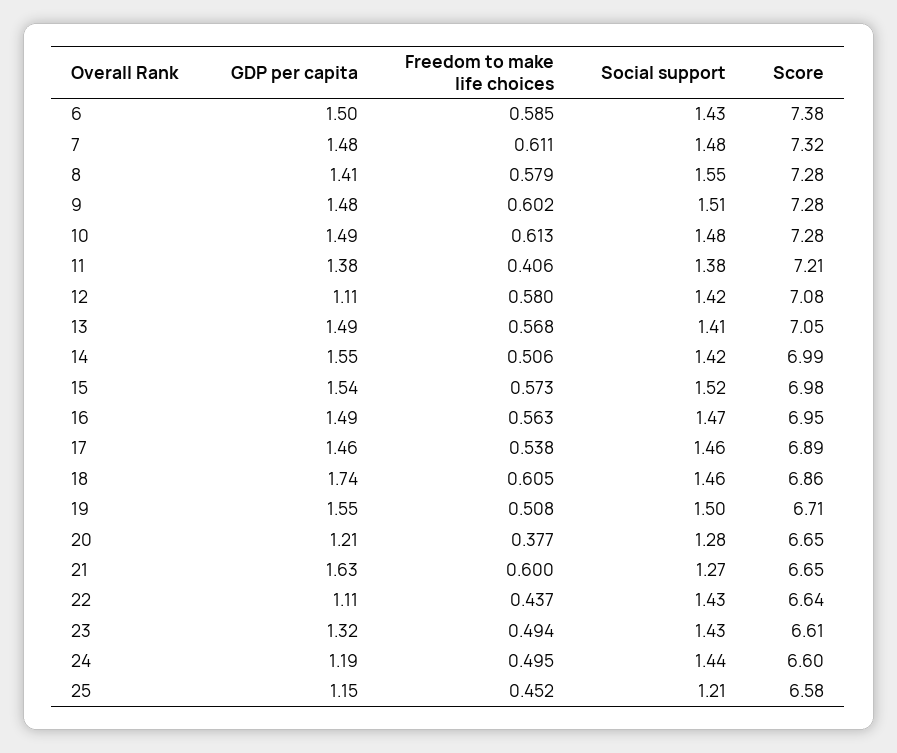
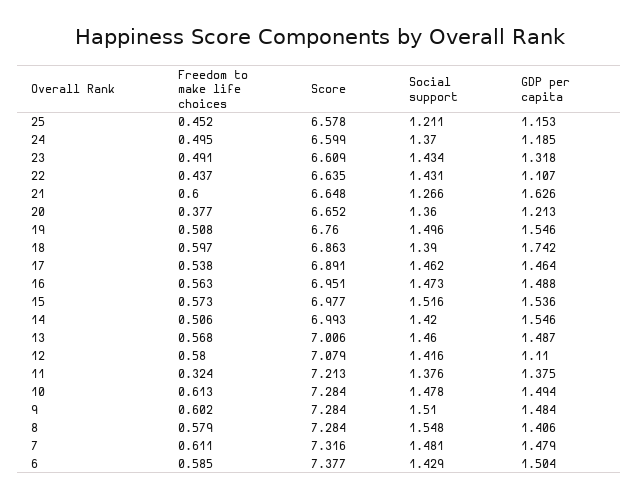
  {
    "GDP per capita": {
      "6": 1.504,
      "7": 1.479,
      "8": 1.406,
      "9": 1.484,
      "10": 1.494,
      "11": 1.375,
      "12": 1.11,
      "13": 1.487,
      "14": 1.546,
      "15": 1.536,
      "16": 1.488,
      "17": 1.464,
      "18": 1.742,
      "19": 1.546,
      "20": 1.213,
      "21": 1.626,
      "22": 1.107,
      "23": 1.318,
      "24": 1.185,
      "25": 1.153
    },
    "Freedom to make life choices": {
      "6": 0.585,
      "7": 0.611,
      "8": 0.579,
      "9": 0.602,
      "10": 0.613,
-     "11": 0.406,
+     "11": 0.324,
      "12": 0.58,
      "13": 0.568,
      "14": 0.506,
      "15": 0.573,
      "16": 0.563,
      "17": 0.538,
-     "18": 0.605,
+     "18": 0.597,
      "19": 0.508,
      "20": 0.377,
      "21": 0.6,
      "22": 0.437,
-     "23": 0.494,
+     "23": 0.491,
      "24": 0.495,
      "25": 0.452
    },
    "Social support": {
      "6": 1.429,
      "7": 1.481,
      "8": 1.548,
      "9": 1.51,
      "10": 1.478,
      "11": 1.376,
      "12": 1.416,
-     "13": 1.41,
+     "13": 1.46,
      "14": 1.42,
      "15": 1.516,
      "16": 1.473,
      "17": 1.462,
-     "18": 1.46,
+     "18": 1.39,
      "19": 1.496,
-     "20": 1.28,
+     "20": 1.36,
      "21": 1.266,
      "22": 1.431,
      "23": 1.434,
-     "24": 1.44,
+     "24": 1.37,
      "25": 1.211
    },
    "Score": {
      "6": 7.377,
      "7": 7.316,
      "8": 7.284,
      "9": 7.284,
      "10": 7.284,
      "11": 7.213,
      "12": 7.079,
-     "13": 7.05,
+     "13": 7.006,
      "14": 6.993,
      "15": 6.977,
      "16": 6.951,
      "17": 6.891,
      "18": 6.863,
-     "19": 6.71,
+     "19": 6.76,
      "20": 6.652,
      "21": 6.648,
      "22": 6.635,
      "23": 6.609,
      "24": 6.599,
      "25": 6.578
    }
  }

